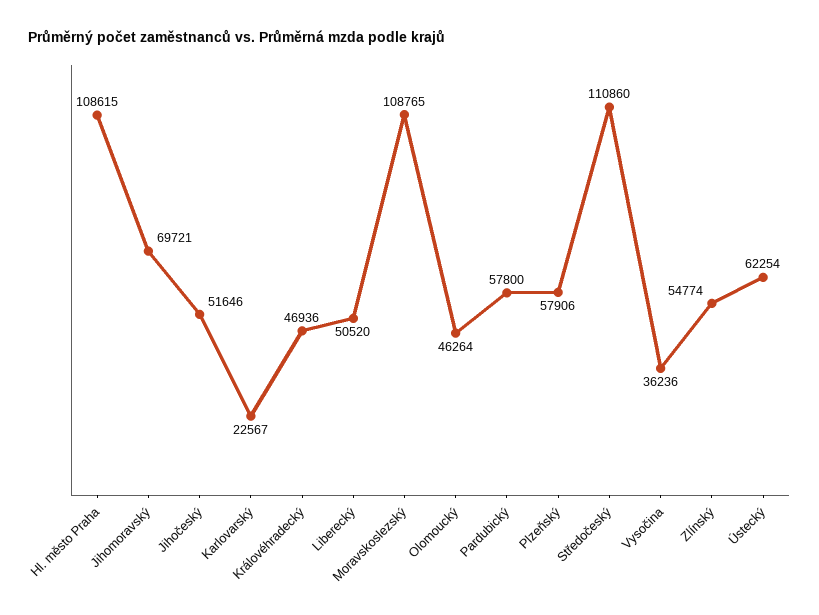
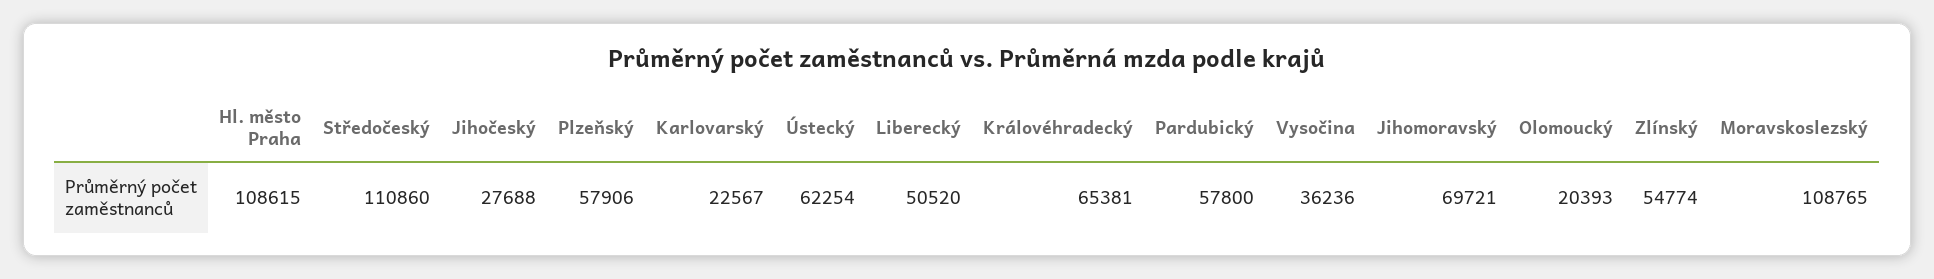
  {
    "Hl. město Praha": 108615,
    "Jihomoravský": 69721,
-   "Jihočeský": 51646,
+   "Jihočeský": 27688,
    "Karlovarský": 22567,
-   "Královéhradecký": 46936,
+   "Královéhradecký": 65381,
    "Liberecký": 50520,
    "Moravskoslezský": 108765,
-   "Olomoucký": 46264,
+   "Olomoucký": 20393,
    "Pardubický": 57800,
    "Plzeňský": 57906,
    "Středočeský": 110860,
    "Vysočina": 36236,
    "Zlínský": 54774,
    "Ústecký": 62254
  }

